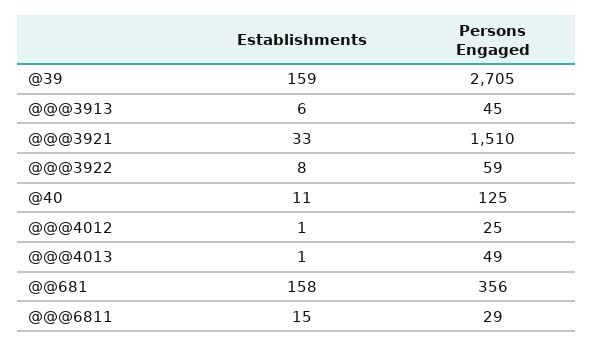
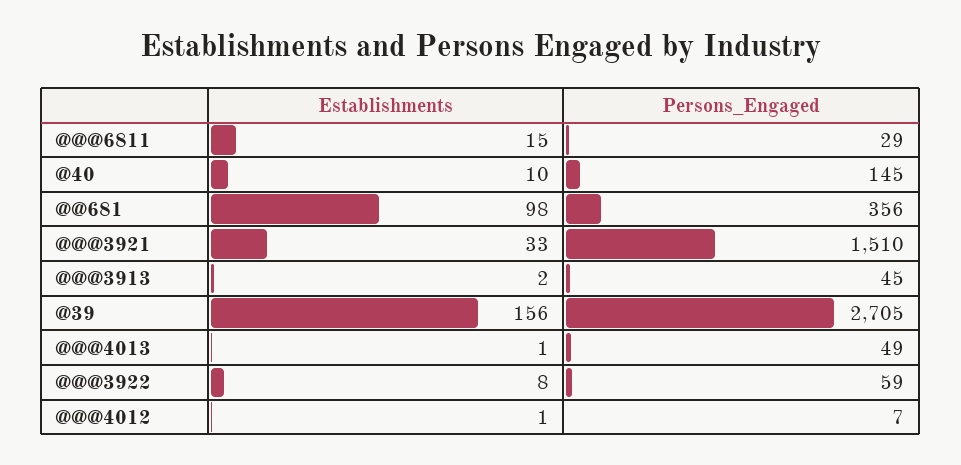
  {
    "Establishments": {
-     "@39": 159,
+     "@39": 156,
-     "@@@3913": 6,
+     "@@@3913": 2,
      "@@@3921": 33,
      "@@@3922": 8,
-     "@40": 11,
+     "@40": 10,
      "@@@4012": 1,
      "@@@4013": 1,
-     "@@681": 158,
+     "@@681": 98,
      "@@@6811": 15
    },
    "Persons Engaged": {
      "@39": 2705,
      "@@@3913": 45,
      "@@@3921": 1510,
      "@@@3922": 59,
-     "@40": 125,
+     "@40": 145,
-     "@@@4012": 25,
+     "@@@4012": 7,
      "@@@4013": 49,
      "@@681": 356,
      "@@@6811": 29
    }
  }

